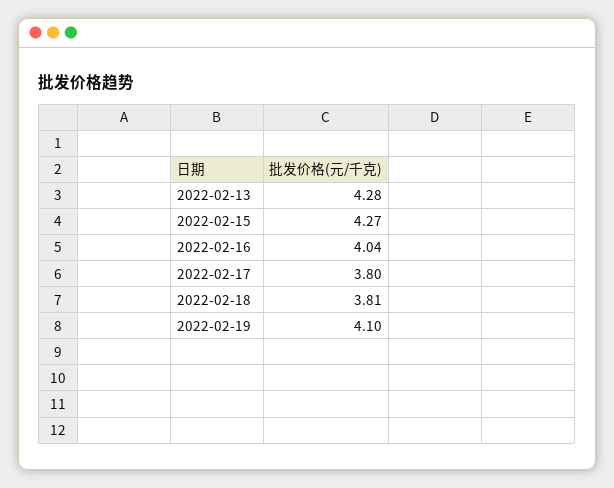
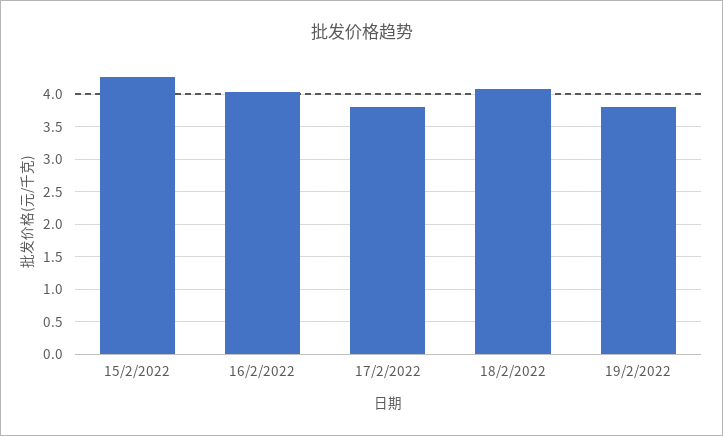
  {
-   "2022-02-13": 4.28,
    "2022-02-15": 4.27,
    "2022-02-16": 4.04,
    "2022-02-17": 3.8,
-   "2022-02-18": 3.81,
+   "2022-02-18": 4.1,
-   "2022-02-19": 4.1
+   "2022-02-19": 3.8
  }

